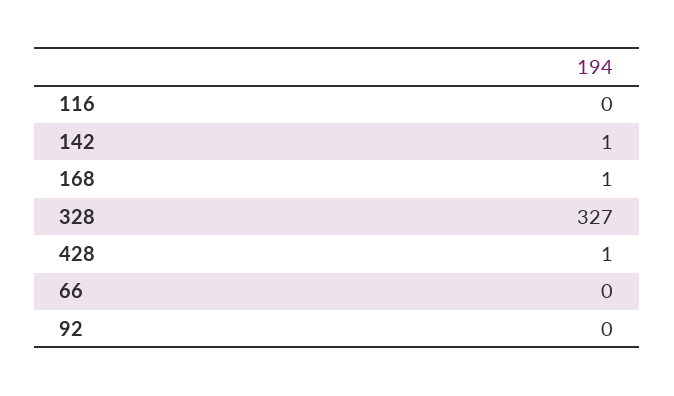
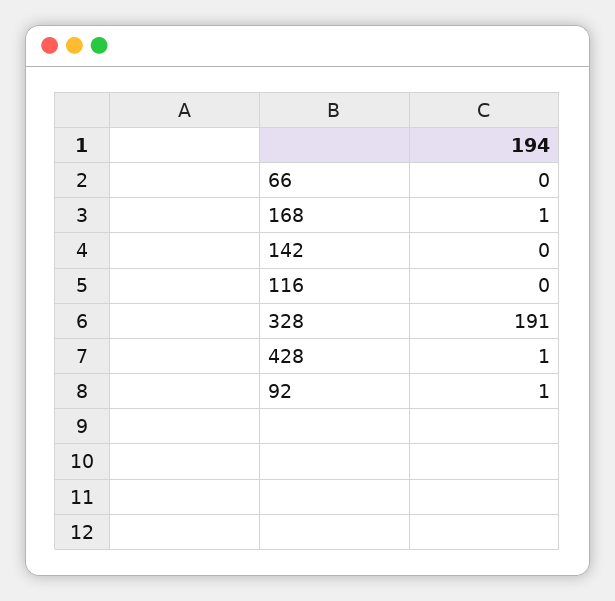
  {
    "116": 0,
-   "142": 1,
+   "142": 0,
    "168": 1,
-   "328": 327,
+   "328": 191,
    "428": 1,
    "66": 0,
-   "92": 0
+   "92": 1
  }

